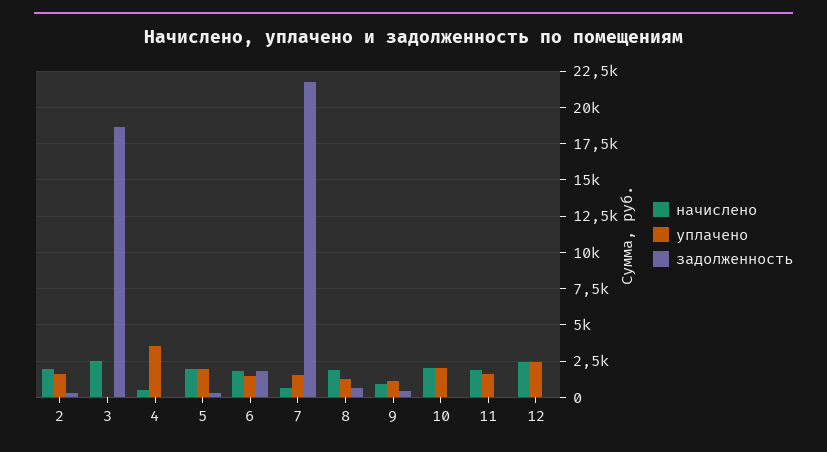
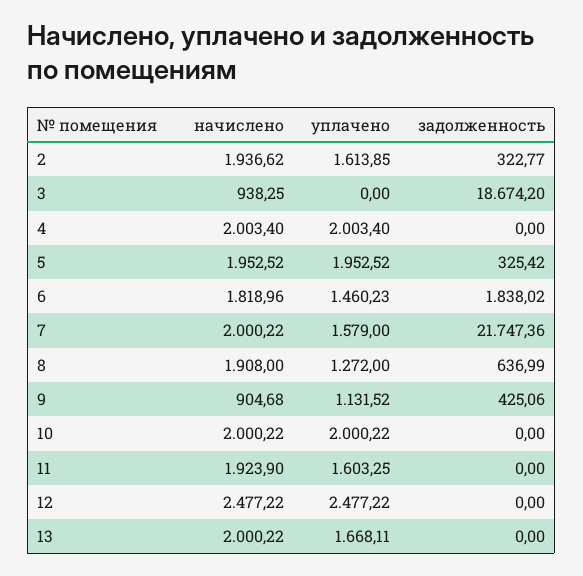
  {
    "начислено": {
      "2": 1936.62,
-     "3": 2500,
+     "3": 938.25,
-     "4": 500,
+     "4": 2003.4,
      "5": 1952.52,
      "6": 1818.96,
-     "7": 500,
+     "7": 2000.22,
      "8": 1908,
      "9": 904.68,
      "10": 2000.22,
      "11": 1923.9,
-     "12": 2477.22
+     "12": 2477.22,
+     "13": 2000.22
    },
    "уплачено": {
      "2": 1613.85,
      "3": 0,
-     "4": 3500,
+     "4": 2003.4,
      "5": 1952.52,
      "6": 1460.23,
      "7": 1579,
      "8": 1272,
      "9": 1131.52,
      "10": 2000.22,
      "11": 1603.25,
-     "12": 2477.22
+     "12": 2477.22,
+     "13": 1668.11
    },
    "задолженность": {
      "2": 322.77,
      "3": 18674.2,
      "4": 0,
      "5": 325.42,
      "6": 1838.02,
      "7": 21747.36,
      "8": 636.99,
      "9": 425.06,
      "10": 0,
      "11": 0,
-     "12": 0
+     "12": 0,
+     "13": 0
    }
  }

